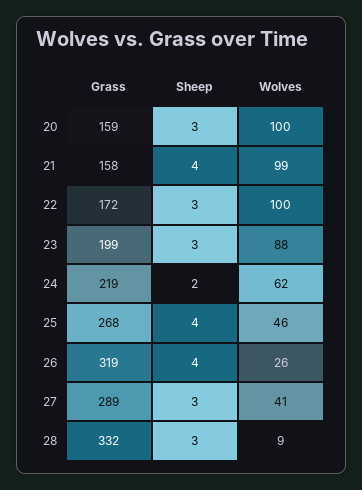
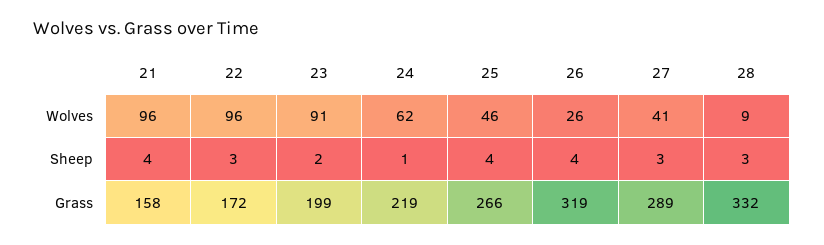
  {
    "Grass": {
-     "20": 159,
      "21": 158,
      "22": 172,
      "23": 199,
      "24": 219,
-     "25": 268,
+     "25": 266,
      "26": 319,
      "27": 289,
      "28": 332
    },
    "Sheep": {
-     "20": 3,
      "21": 4,
      "22": 3,
-     "23": 3,
+     "23": 2,
-     "24": 2,
+     "24": 1,
      "25": 4,
      "26": 4,
      "27": 3,
      "28": 3
    },
    "Wolves": {
-     "20": 100,
-     "21": 99,
+     "21": 96,
-     "22": 100,
+     "22": 96,
-     "23": 88,
+     "23": 91,
      "24": 62,
      "25": 46,
      "26": 26,
      "27": 41,
      "28": 9
    }
  }

